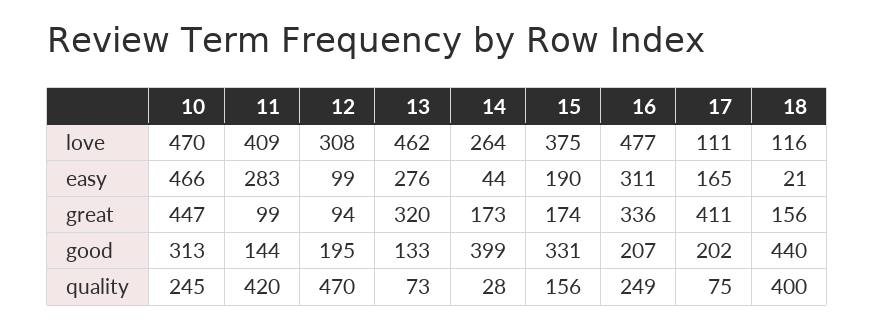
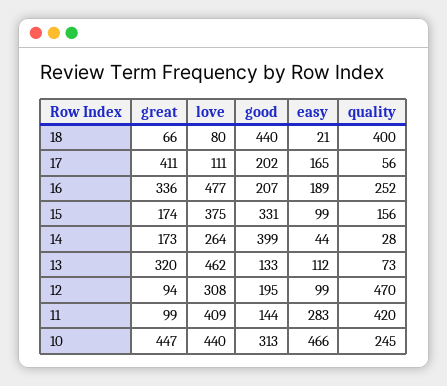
  {
    "10": {
-     "love": 470,
+     "love": 440,
      "easy": 466,
      "great": 447,
      "good": 313,
      "quality": 245
    },
    "11": {
      "love": 409,
      "easy": 283,
      "great": 99,
      "good": 144,
      "quality": 420
    },
    "12": {
      "love": 308,
      "easy": 99,
      "great": 94,
      "good": 195,
      "quality": 470
    },
    "13": {
      "love": 462,
-     "easy": 276,
+     "easy": 112,
      "great": 320,
      "good": 133,
      "quality": 73
    },
    "14": {
      "love": 264,
      "easy": 44,
      "great": 173,
      "good": 399,
      "quality": 28
    },
    "15": {
      "love": 375,
-     "easy": 190,
+     "easy": 99,
      "great": 174,
      "good": 331,
      "quality": 156
    },
    "16": {
      "love": 477,
-     "easy": 311,
+     "easy": 189,
      "great": 336,
      "good": 207,
-     "quality": 249
+     "quality": 252
    },
    "17": {
      "love": 111,
      "easy": 165,
      "great": 411,
      "good": 202,
-     "quality": 75
+     "quality": 56
    },
    "18": {
-     "love": 116,
+     "love": 80,
      "easy": 21,
-     "great": 156,
+     "great": 66,
      "good": 440,
      "quality": 400
    }
  }

